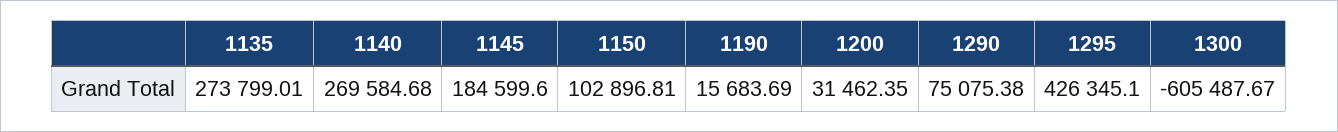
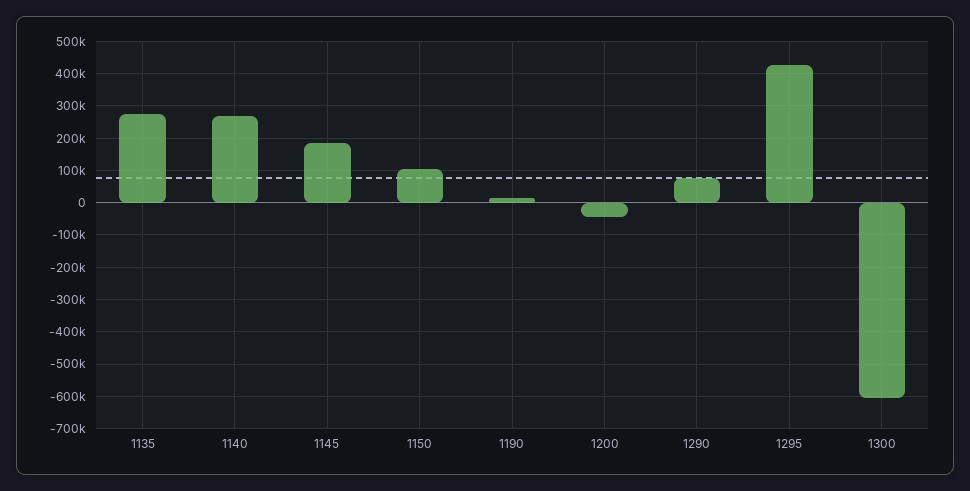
  {
    "1135": 273799.01,
    "1140": 269584.68,
    "1145": 184599.6,
    "1150": 102896.81,
    "1190": 15683.69,
-   "1200": 31462.35,
+   "1200": -40000,
    "1290": 75075.38,
    "1295": 426345.1,
    "1300": -605487.67
  }

